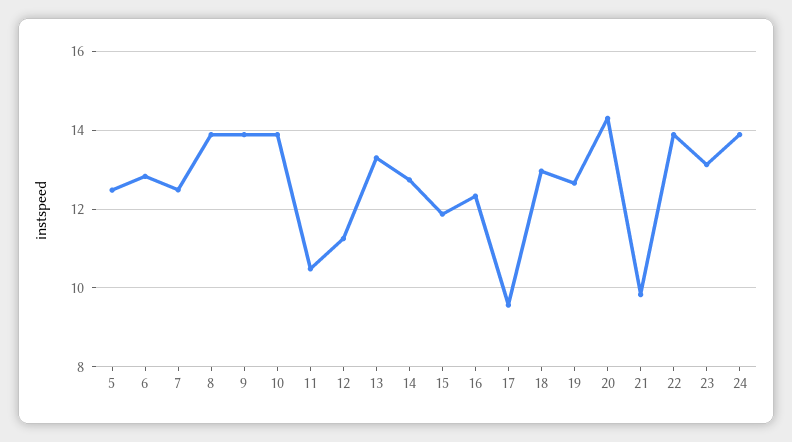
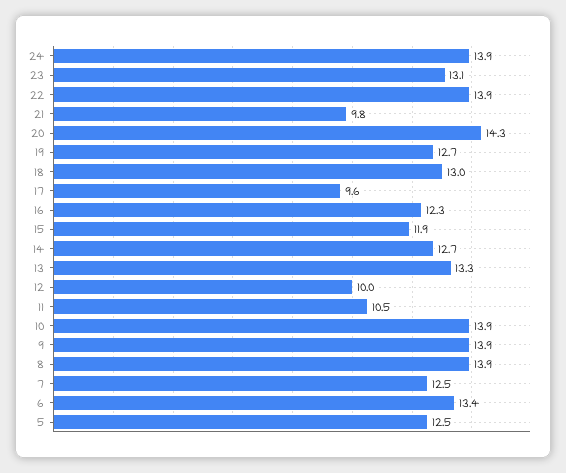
  {
    "5": 12.5,
-   "6": 12.8,
+   "6": 13.4,
    "7": 12.5,
    "8": 13.9,
    "9": 13.9,
    "10": 13.9,
    "11": 10.5,
-   "12": 11.2,
+   "12": 10,
    "13": 13.3,
    "14": 12.7,
    "15": 11.9,
    "16": 12.3,
    "17": 9.6,
    "18": 13,
    "19": 12.7,
    "20": 14.3,
    "21": 9.8,
    "22": 13.9,
    "23": 13.1,
    "24": 13.9
  }

